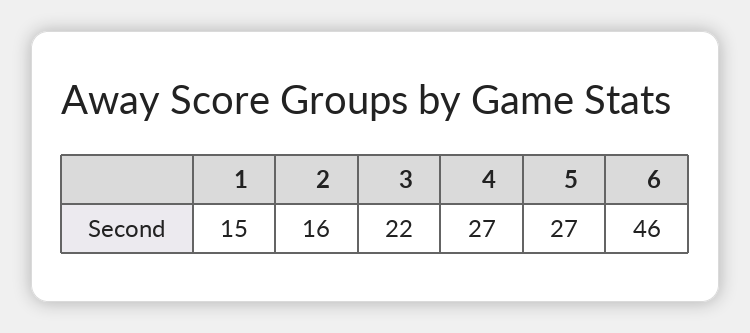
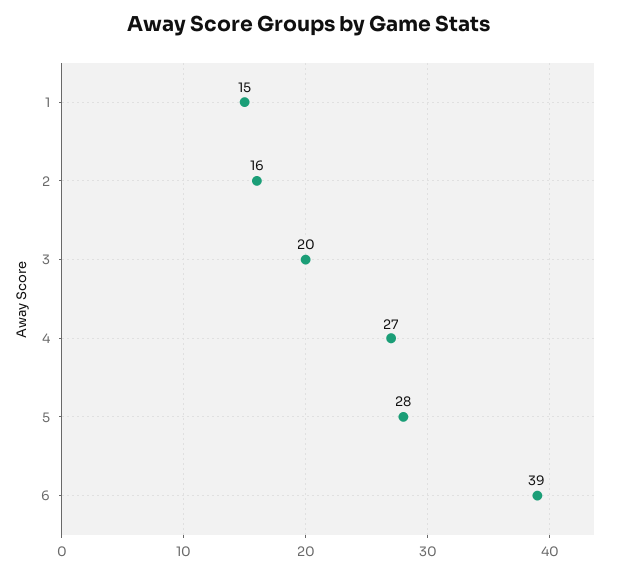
  {
    "1": 15,
    "2": 16,
-   "3": 22,
+   "3": 20,
    "4": 27,
-   "5": 27,
+   "5": 28,
-   "6": 46
+   "6": 39
  }

